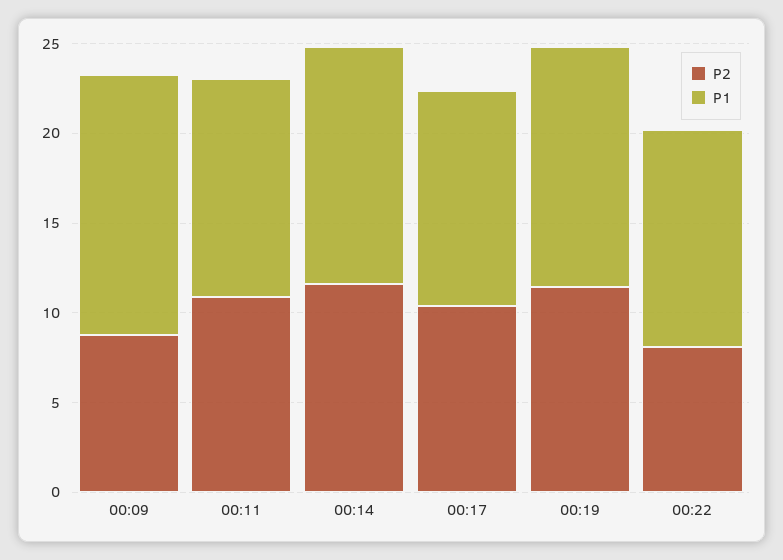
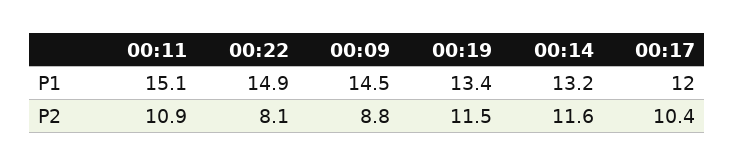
  {
    "P2": {
      "00:09": 8.8,
      "00:11": 10.9,
      "00:14": 11.6,
      "00:17": 10.4,
      "00:19": 11.5,
      "00:22": 8.1
    },
    "P1": {
      "00:09": 14.5,
-     "00:11": 12,
+     "00:11": 15.1,
      "00:14": 13.2,
      "00:17": 12,
      "00:19": 13.4,
-     "00:22": 12
+     "00:22": 14.9
    }
  }

